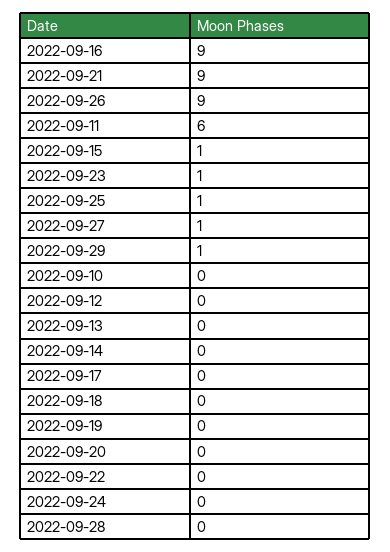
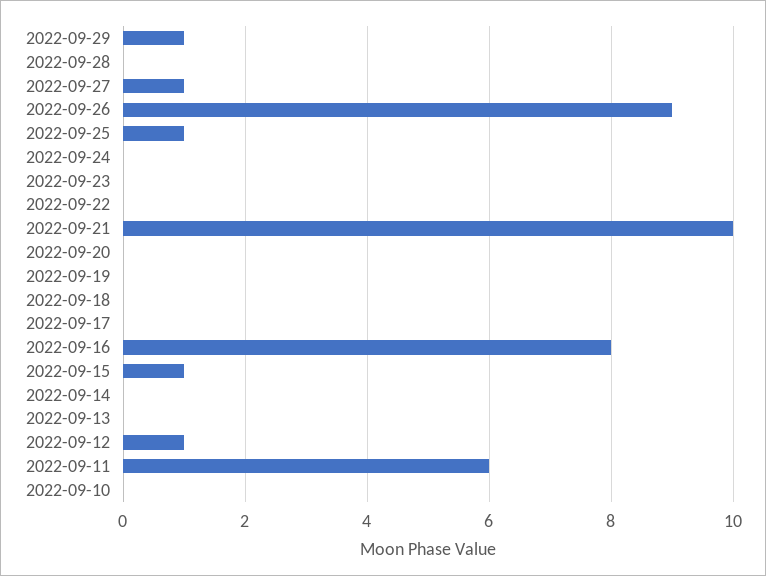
  {
-   "2022-09-16": 9,
+   "2022-09-16": 8,
-   "2022-09-21": 9,
+   "2022-09-21": 10,
    "2022-09-26": 9,
    "2022-09-11": 6,
    "2022-09-15": 1,
-   "2022-09-23": 1,
+   "2022-09-23": 0,
    "2022-09-25": 1,
    "2022-09-27": 1,
    "2022-09-29": 1,
    "2022-09-10": 0,
-   "2022-09-12": 0,
+   "2022-09-12": 1,
    "2022-09-13": 0,
    "2022-09-14": 0,
    "2022-09-17": 0,
    "2022-09-18": 0,
    "2022-09-19": 0,
    "2022-09-20": 0,
    "2022-09-22": 0,
    "2022-09-24": 0,
    "2022-09-28": 0
  }

